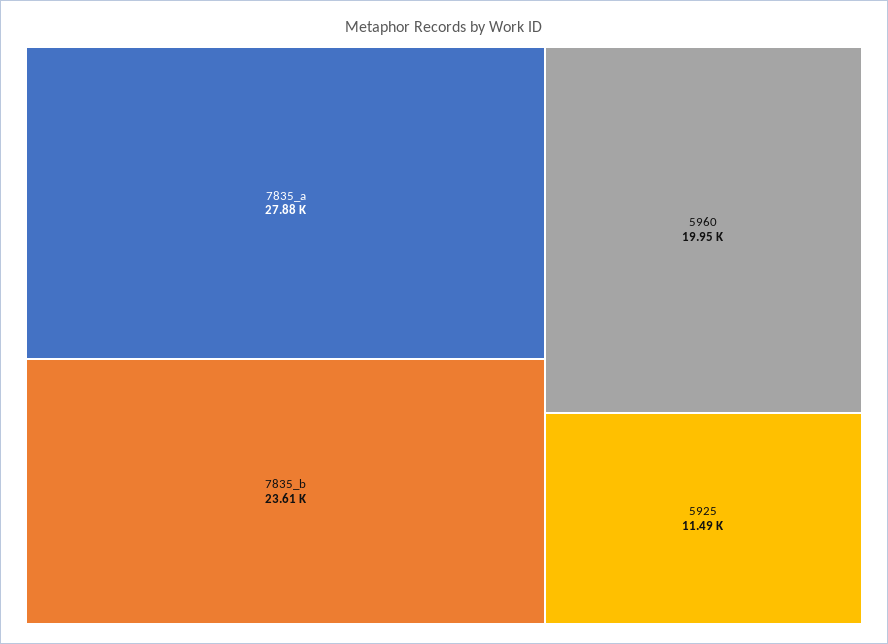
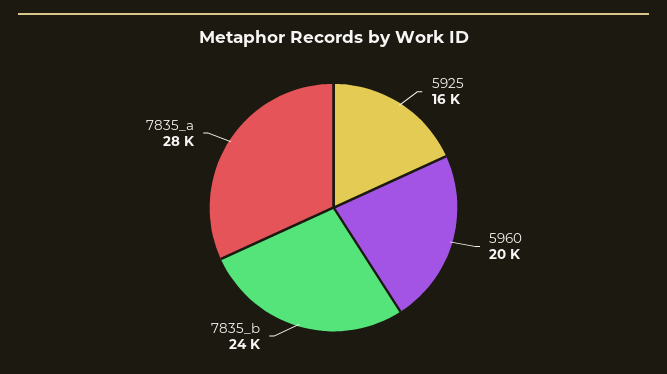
  {
    "7835_a": 27880,
    "7835_b": 23610,
    "5960": 19950,
-   "5925": 11490
+   "5925": 16000
  }

